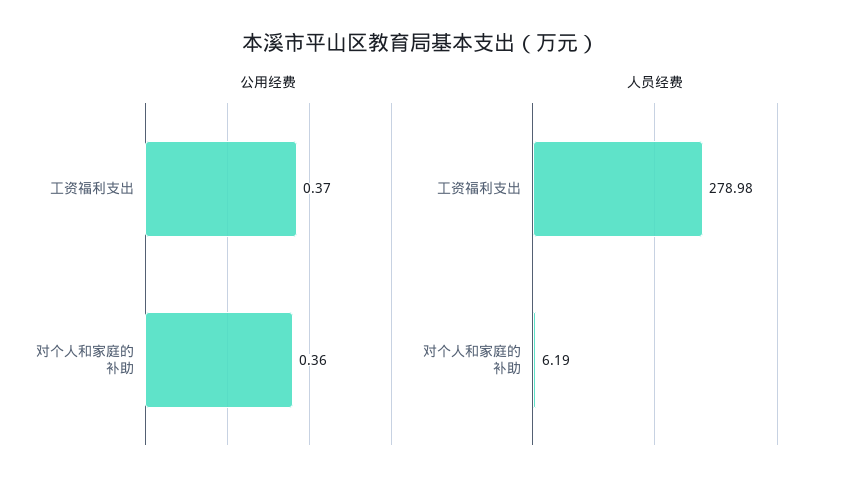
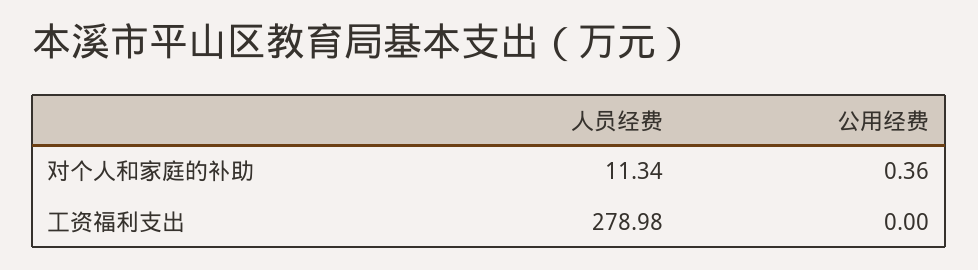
  {
    "公用经费": {
-     "工资福利支出": 0.37,
+     "工资福利支出": 0,
      "对个人和家庭的补助": 0.36
    },
    "人员经费": {
      "工资福利支出": 278.98,
-     "对个人和家庭的补助": 6.19
+     "对个人和家庭的补助": 11.34
    }
  }

